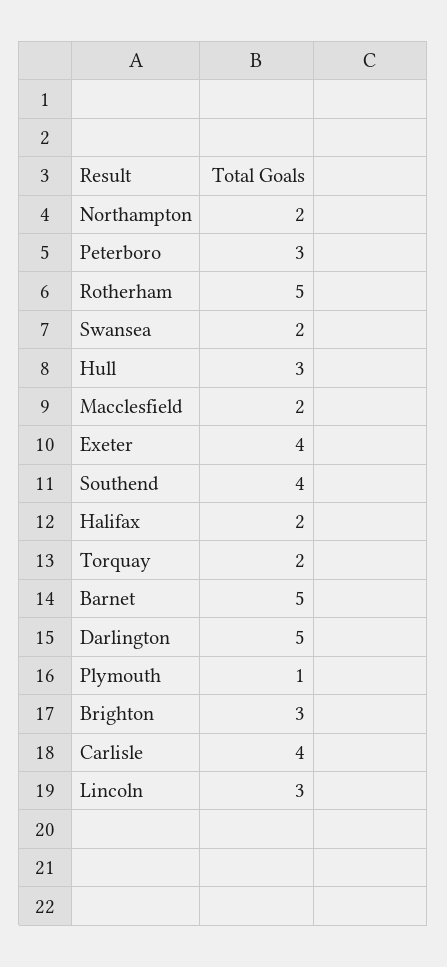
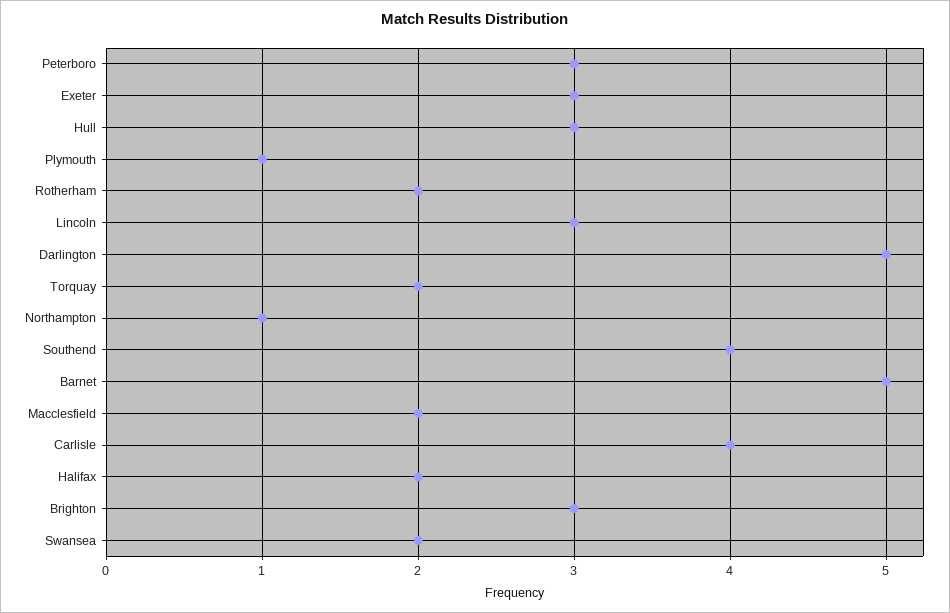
  {
-   "Northampton": 2,
+   "Northampton": 1,
    "Peterboro": 3,
-   "Rotherham": 5,
+   "Rotherham": 2,
    "Swansea": 2,
    "Hull": 3,
    "Macclesfield": 2,
-   "Exeter": 4,
+   "Exeter": 3,
    "Southend": 4,
    "Halifax": 2,
    "Torquay": 2,
    "Barnet": 5,
    "Darlington": 5,
    "Plymouth": 1,
    "Brighton": 3,
    "Carlisle": 4,
    "Lincoln": 3
  }

